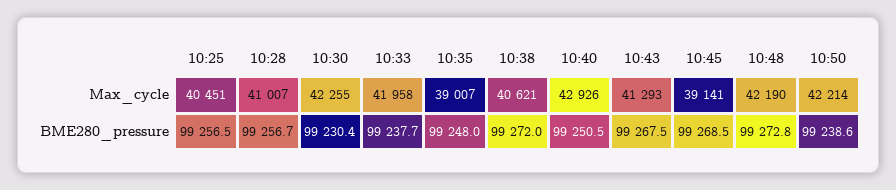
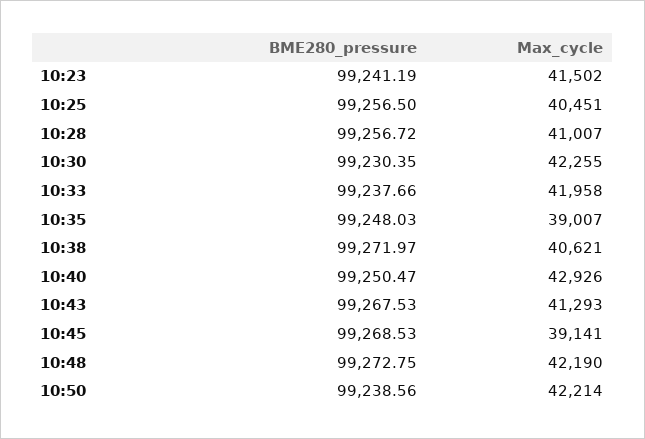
  {
    "10:25": {
      "Max_cycle": 40451,
      "BME280_pressure": 99256.5
    },
    "10:28": {
      "Max_cycle": 41007,
      "BME280_pressure": 99256.72
    },
    "10:30": {
      "Max_cycle": 42255,
      "BME280_pressure": 99230.35
    },
    "10:33": {
      "Max_cycle": 41958,
      "BME280_pressure": 99237.66
    },
    "10:35": {
      "Max_cycle": 39007,
      "BME280_pressure": 99248.03
    },
    "10:38": {
      "Max_cycle": 40621,
      "BME280_pressure": 99271.97
    },
    "10:40": {
      "Max_cycle": 42926,
      "BME280_pressure": 99250.47
    },
    "10:43": {
      "Max_cycle": 41293,
      "BME280_pressure": 99267.53
    },
    "10:45": {
      "Max_cycle": 39141,
      "BME280_pressure": 99268.53
    },
    "10:48": {
      "Max_cycle": 42190,
      "BME280_pressure": 99272.75
    },
    "10:50": {
      "Max_cycle": 42214,
      "BME280_pressure": 99238.56
-   }
+   },
+   "10:23": {
+     "BME280_pressure": 99241.19,
+     "Max_cycle": 41502
+   }
  }

